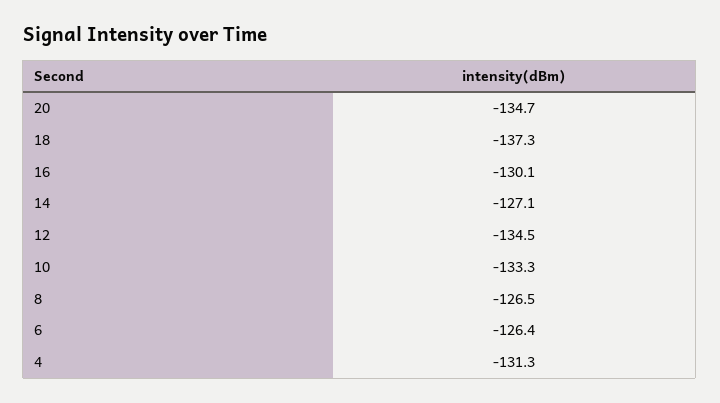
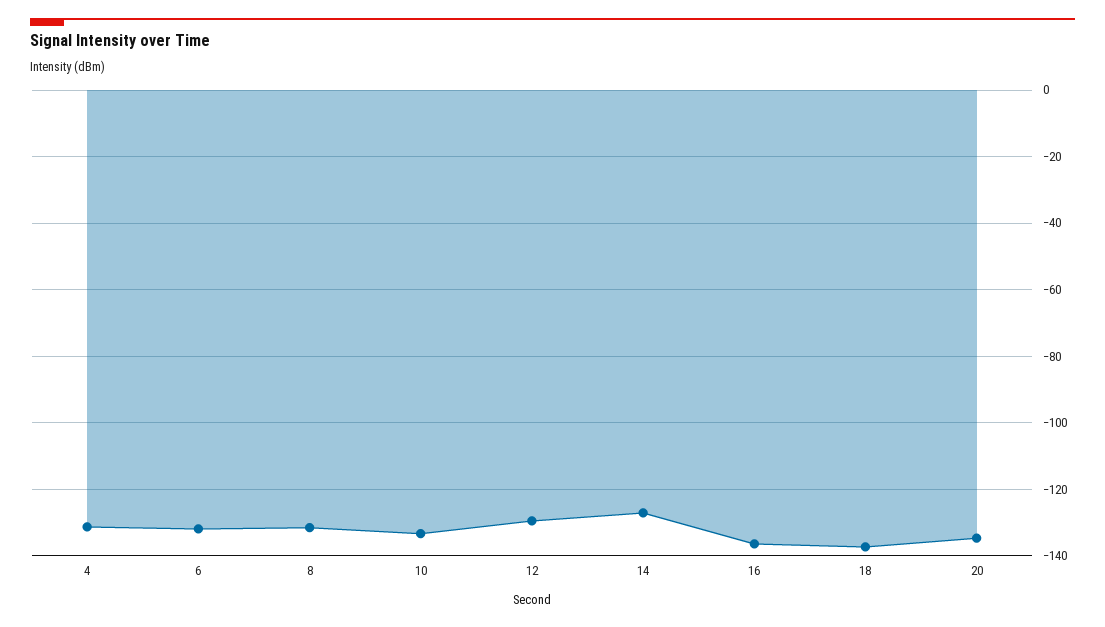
  {
    "20": -134.7,
    "18": -137.3,
-   "16": -130.1,
+   "16": -136,
    "14": -127.1,
-   "12": -134.5,
+   "12": -130,
    "10": -133.3,
-   "8": -126.5,
+   "8": -132,
-   "6": -126.4,
+   "6": -132,
    "4": -131.3
  }

